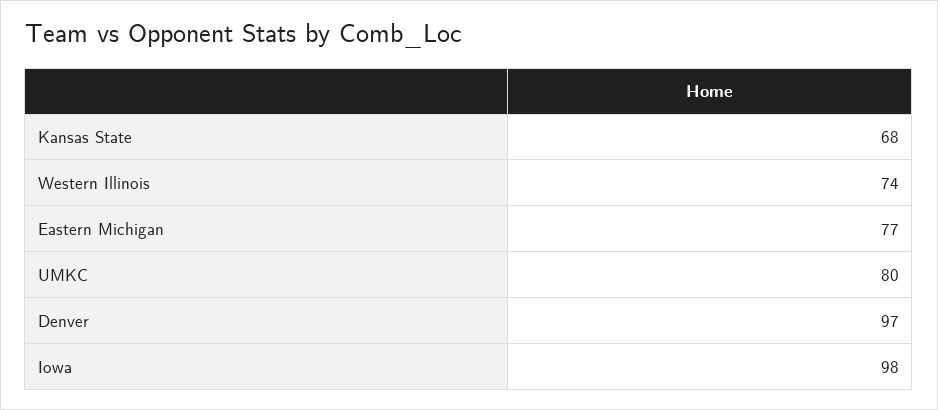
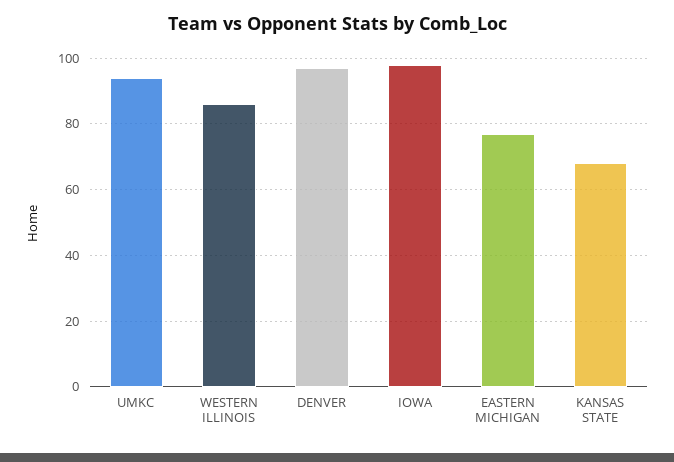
  {
    "Kansas State": 68,
-   "Western Illinois": 74,
+   "Western Illinois": 85,
    "Eastern Michigan": 77,
-   "UMKC": 80,
+   "UMKC": 95,
    "Denver": 97,
    "Iowa": 98
  }

